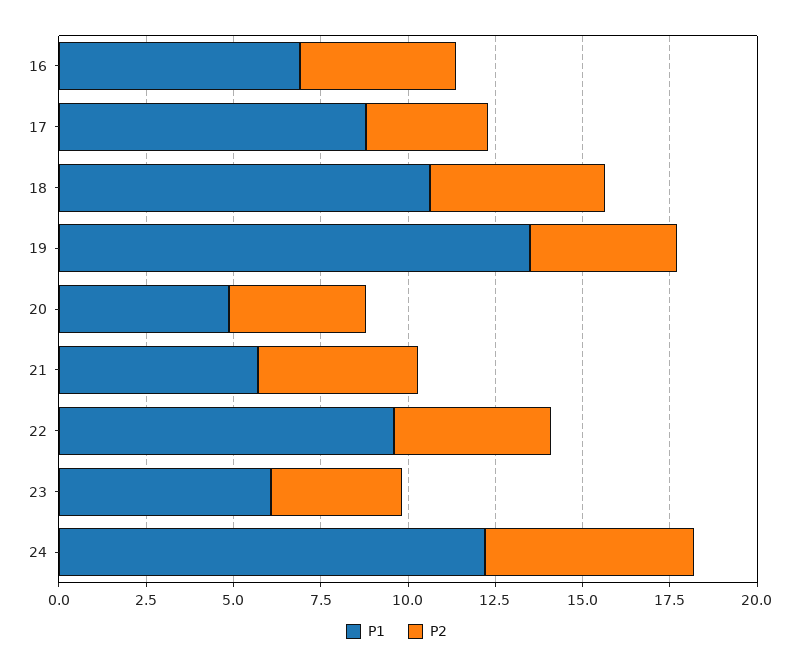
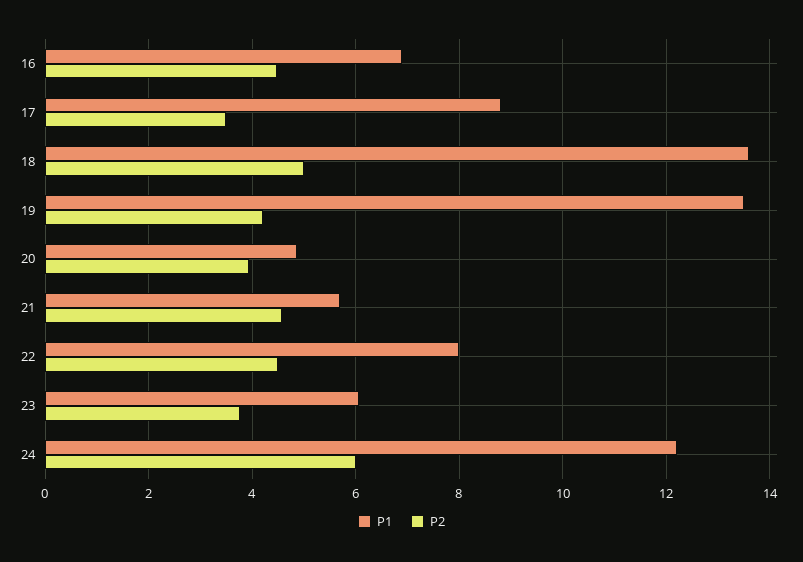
  {
    "P1": {
      "16": 7,
      "17": 8.8,
-     "18": 10.5,
+     "18": 13.6,
      "19": 13.6,
      "20": 4.8,
      "21": 5.8,
-     "22": 9.5,
+     "22": 8,
      "23": 6,
      "24": 12.2
    },
    "P2": {
      "16": 4.4,
      "17": 3.6,
      "18": 5,
      "19": 4.2,
      "20": 4,
      "21": 4.6,
      "22": 4.6,
      "23": 3.8,
      "24": 6
    }
  }

